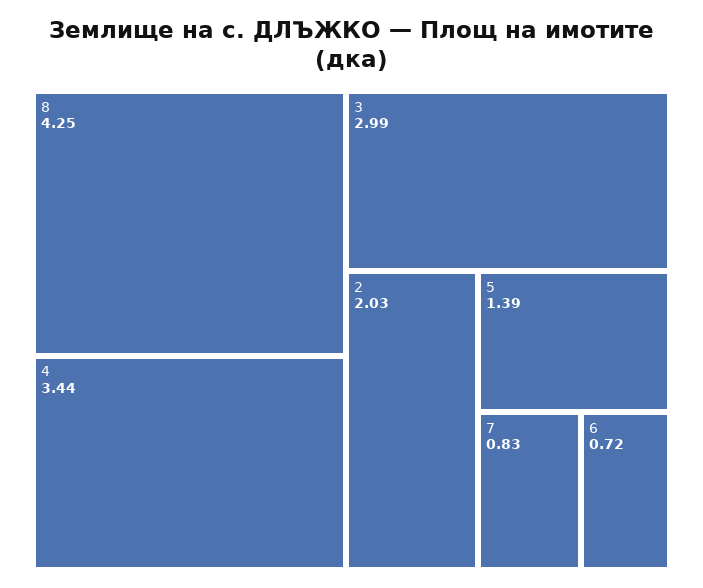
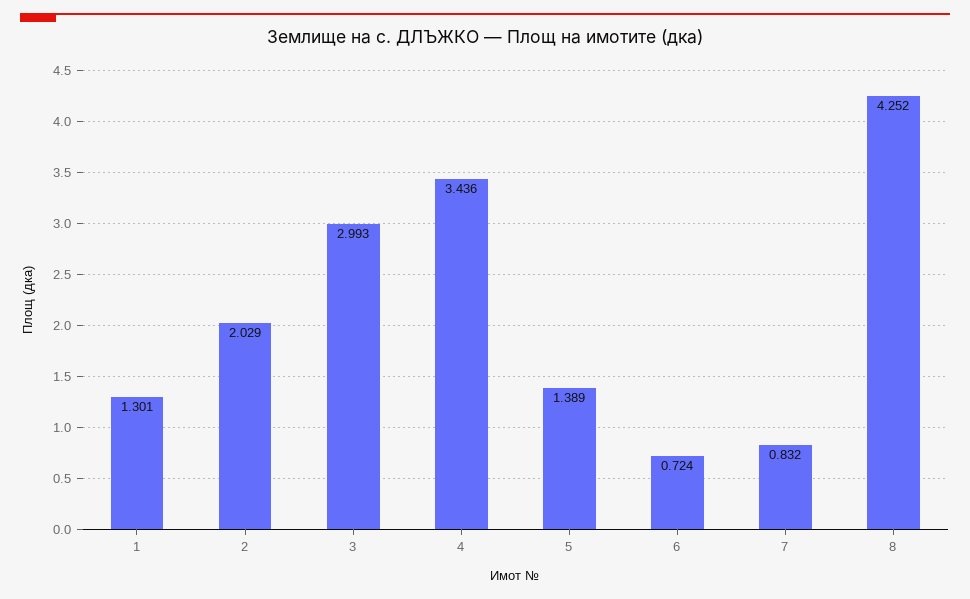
  {
    "8": 4.252,
    "4": 3.436,
    "3": 2.993,
    "2": 2.029,
    "5": 1.389,
    "7": 0.832,
-   "6": 0.724
+   "6": 0.724,
+   "1": 1.301
  }

